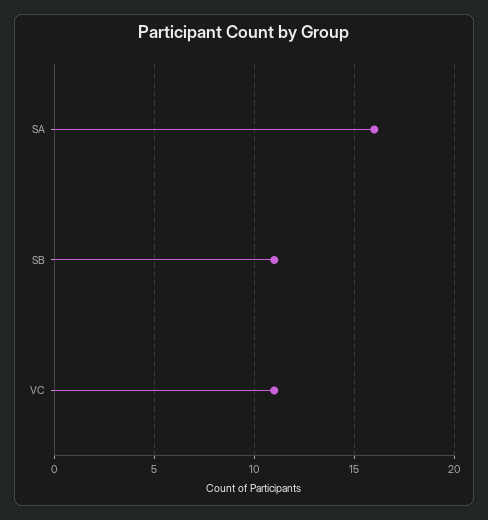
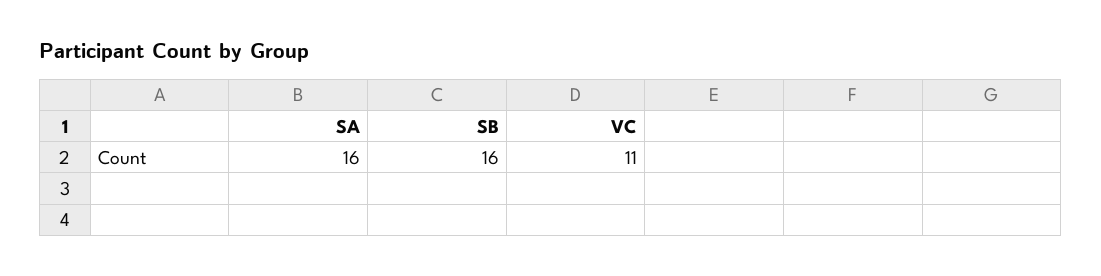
  {
    "SA": 16,
-   "SB": 11,
+   "SB": 16,
    "VC": 11
  }

